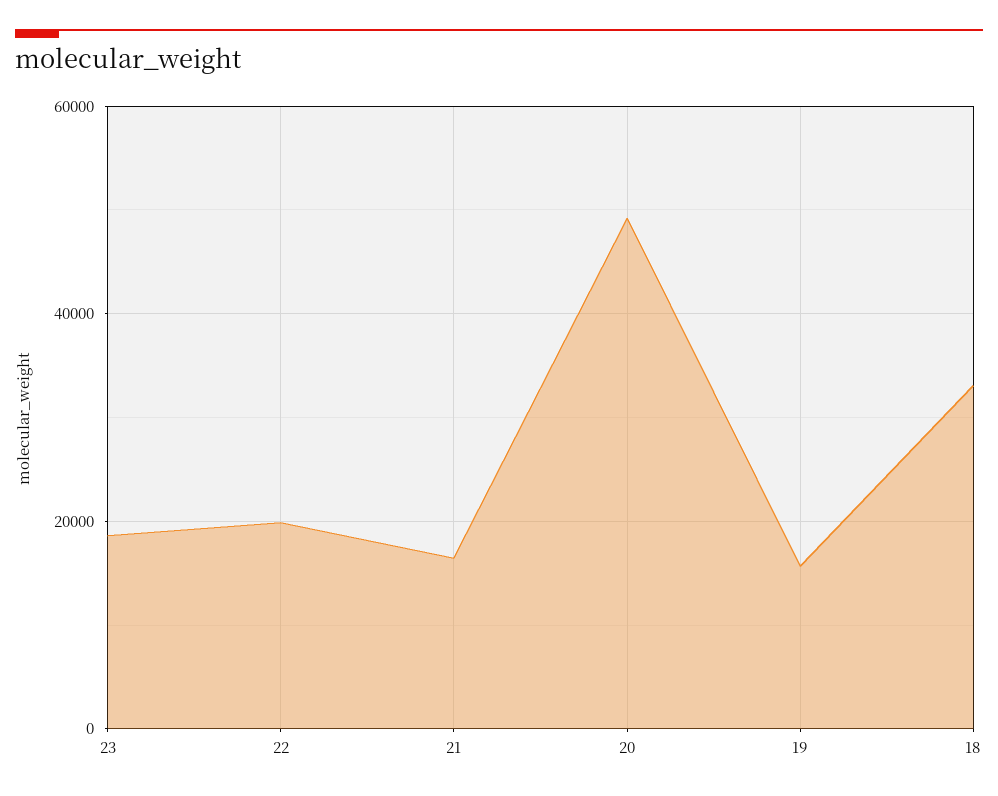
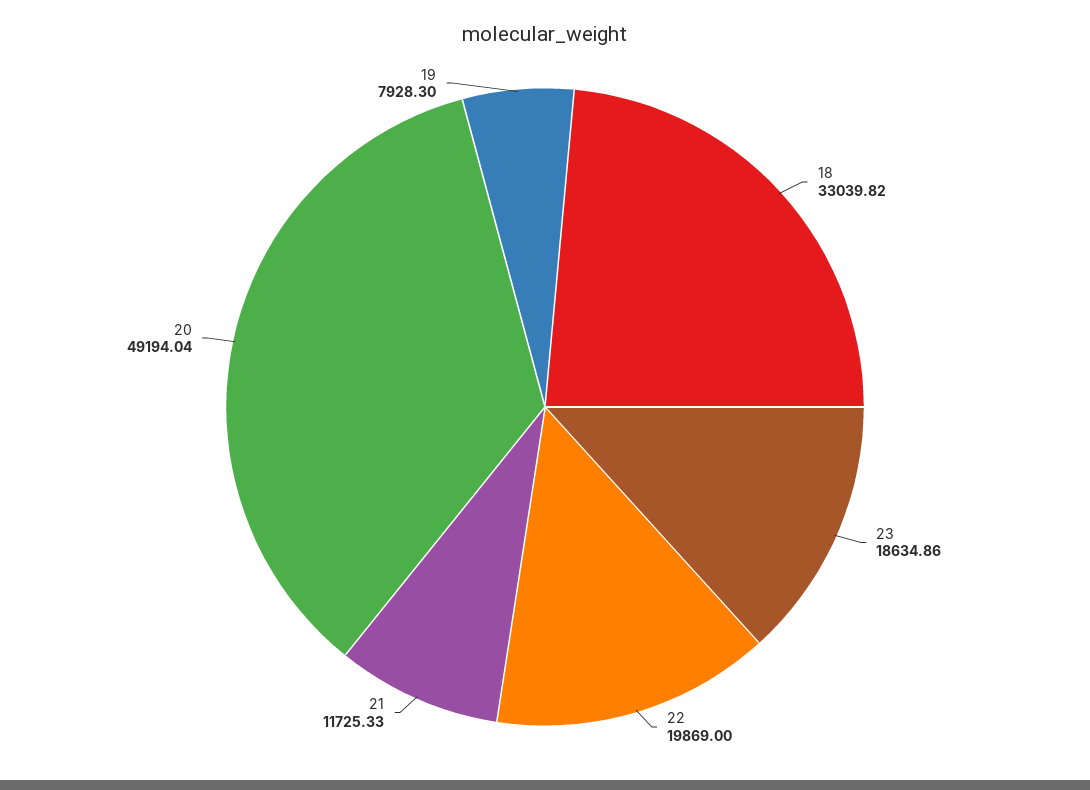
  {
    "23": 18634.86,
    "22": 19869,
-   "21": 16000,
+   "21": 11725.33,
    "20": 49194.04,
-   "19": 16000,
+   "19": 7928.3,
    "18": 33039.82
  }

